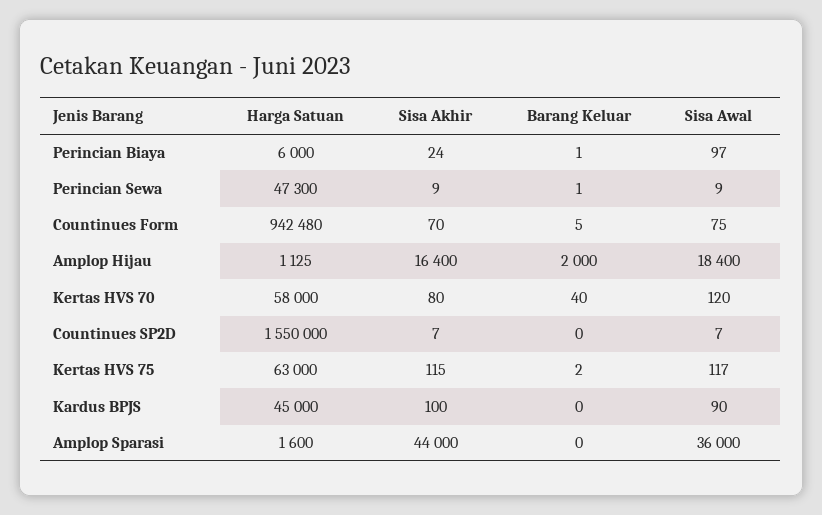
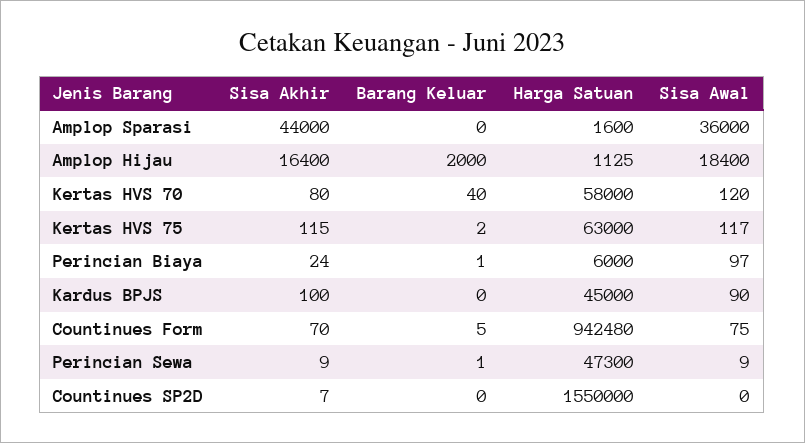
  {
    "Harga Satuan": {
      "Perincian Biaya": 6000,
      "Perincian Sewa": 47300,
      "Countinues Form": 942480,
      "Amplop Hijau": 1125,
      "Kertas HVS 70": 58000,
      "Countinues SP2D": 1550000,
      "Kertas HVS 75": 63000,
      "Kardus BPJS": 45000,
      "Amplop Sparasi": 1600
    },
    "Sisa Akhir": {
      "Perincian Biaya": 24,
      "Perincian Sewa": 9,
      "Countinues Form": 70,
      "Amplop Hijau": 16400,
      "Kertas HVS 70": 80,
      "Countinues SP2D": 7,
      "Kertas HVS 75": 115,
      "Kardus BPJS": 100,
      "Amplop Sparasi": 44000
    },
    "Barang Keluar": {
      "Perincian Biaya": 1,
      "Perincian Sewa": 1,
      "Countinues Form": 5,
      "Amplop Hijau": 2000,
      "Kertas HVS 70": 40,
      "Countinues SP2D": 0,
      "Kertas HVS 75": 2,
      "Kardus BPJS": 0,
      "Amplop Sparasi": 0
    },
    "Sisa Awal": {
      "Perincian Biaya": 97,
      "Perincian Sewa": 9,
      "Countinues Form": 75,
      "Amplop Hijau": 18400,
      "Kertas HVS 70": 120,
-     "Countinues SP2D": 7,
+     "Countinues SP2D": 0,
      "Kertas HVS 75": 117,
      "Kardus BPJS": 90,
      "Amplop Sparasi": 36000
    }
  }

